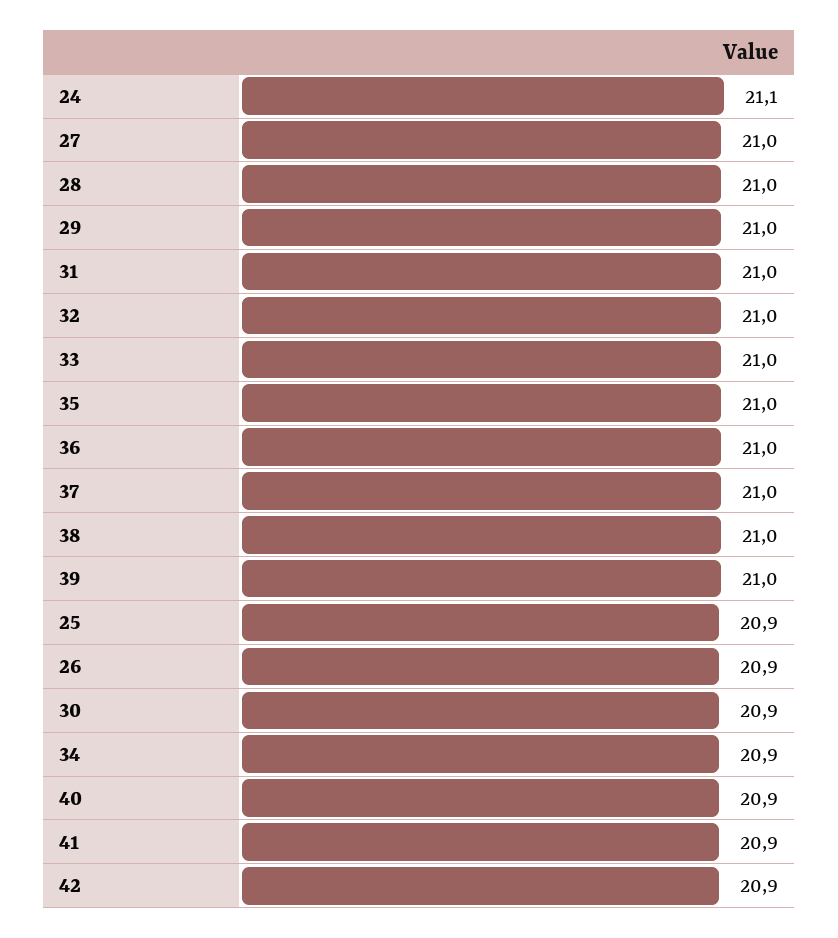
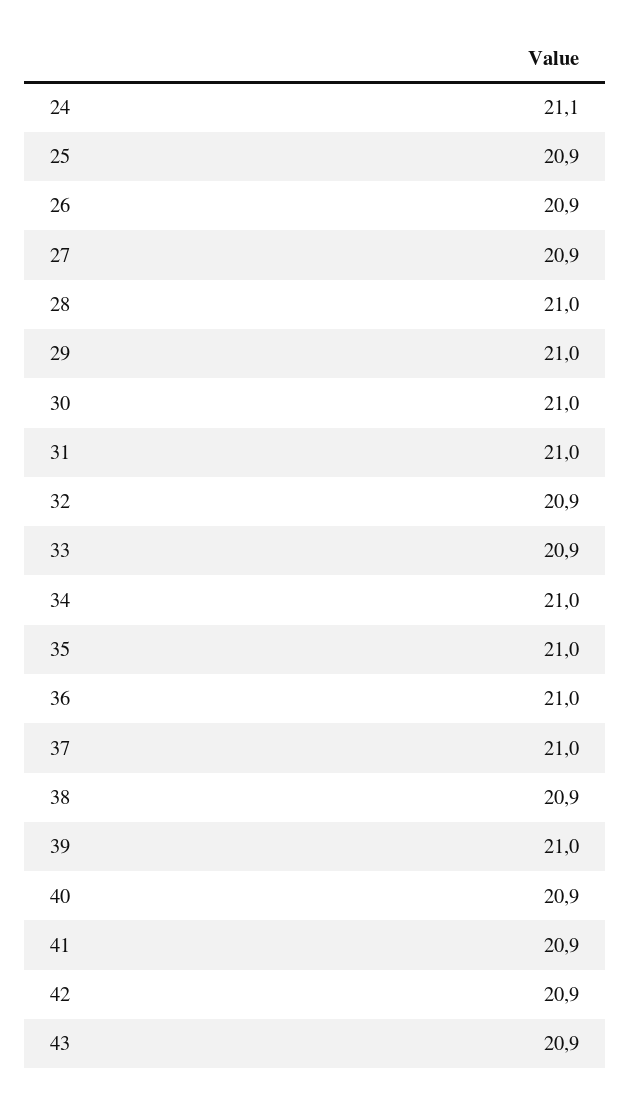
  {
    "24": 21.1,
-   "27": 21,
+   "27": 20.9,
    "28": 21,
    "29": 21,
    "31": 21,
-   "32": 21,
+   "32": 20.9,
-   "33": 21,
+   "33": 20.9,
    "35": 21,
    "36": 21,
    "37": 21,
-   "38": 21,
+   "38": 20.9,
    "39": 21,
    "25": 20.9,
    "26": 20.9,
-   "30": 20.9,
+   "30": 21,
-   "34": 20.9,
+   "34": 21,
    "40": 20.9,
    "41": 20.9,
-   "42": 20.9
+   "42": 20.9,
+   "43": 20.9
  }

